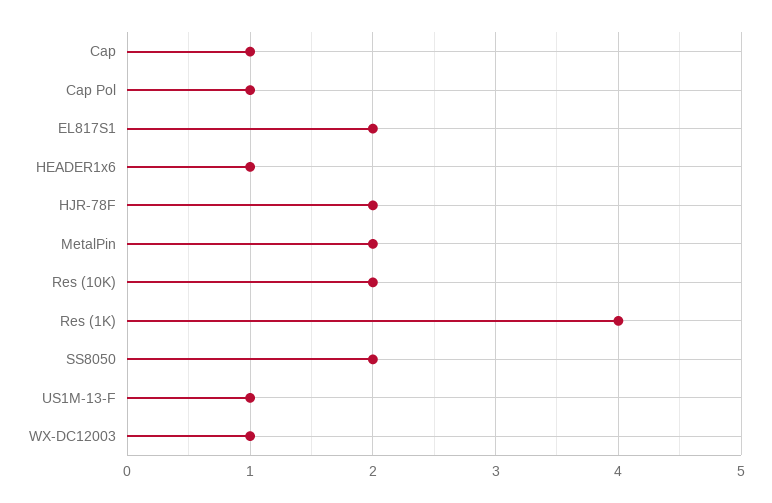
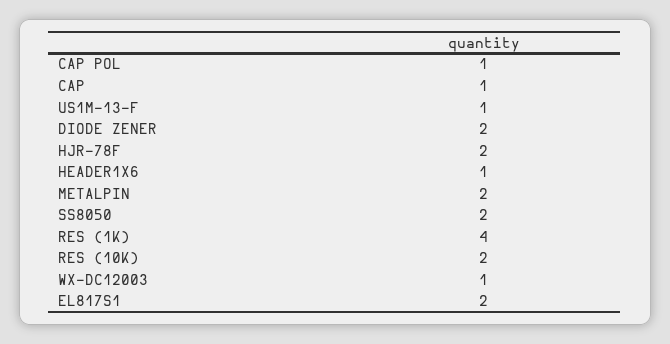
  {
    "Cap": 1,
    "Cap Pol": 1,
    "EL817S1": 2,
    "HEADER1x6": 1,
    "HJR-78F": 2,
    "MetalPin": 2,
    "Res (10K)": 2,
    "Res (1K)": 4,
    "SS8050": 2,
    "US1M-13-F": 1,
-   "WX-DC12003": 1
+   "WX-DC12003": 1,
+   "DIODE ZENER": 2
  }

